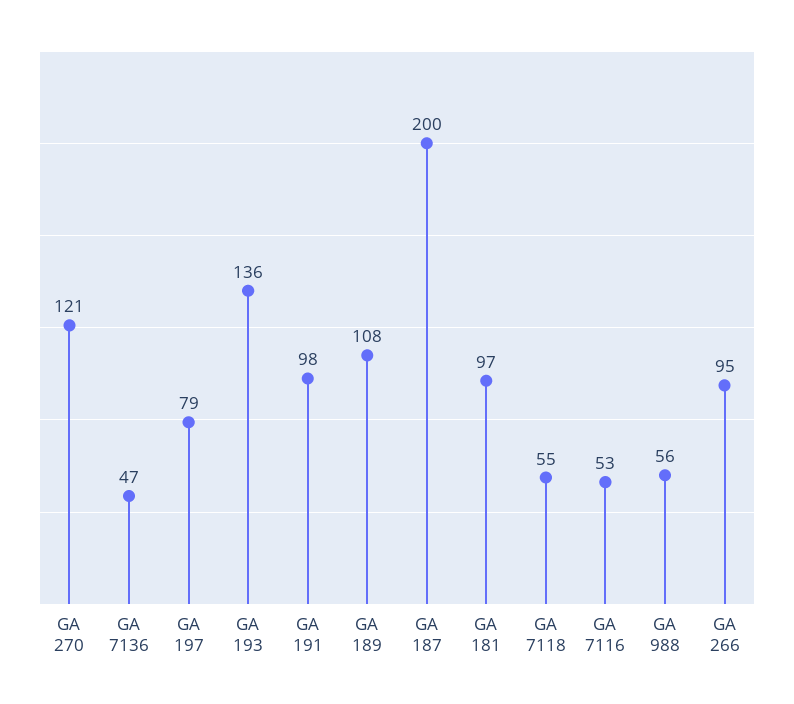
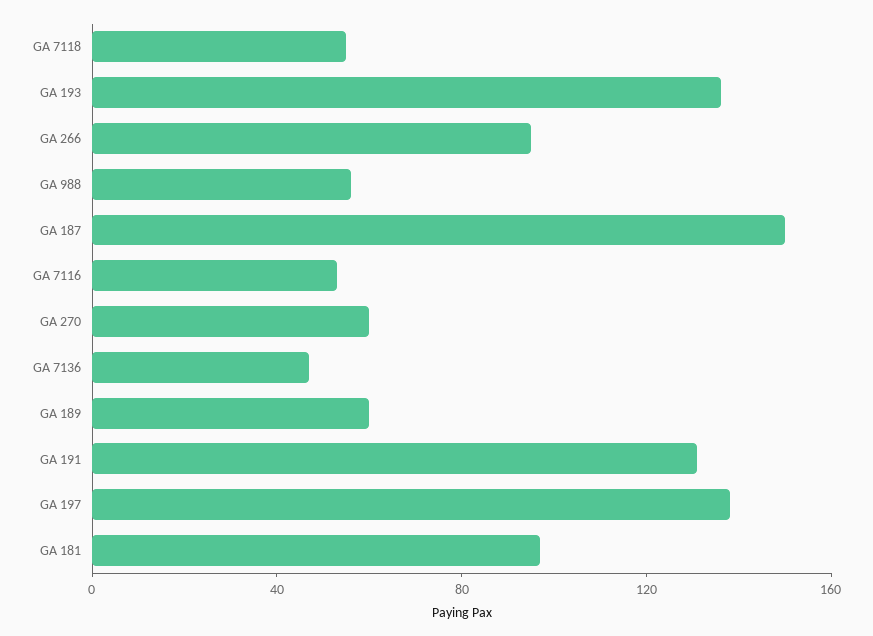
  {
-   "GA 270": 121,
+   "GA 270": 60,
    "GA 7136": 47,
-   "GA 197": 79,
+   "GA 197": 140,
    "GA 193": 136,
-   "GA 191": 98,
+   "GA 191": 130,
-   "GA 189": 108,
+   "GA 189": 60,
-   "GA 187": 200,
+   "GA 187": 150,
    "GA 181": 97,
    "GA 7118": 55,
    "GA 7116": 53,
    "GA 988": 56,
    "GA 266": 95
  }

